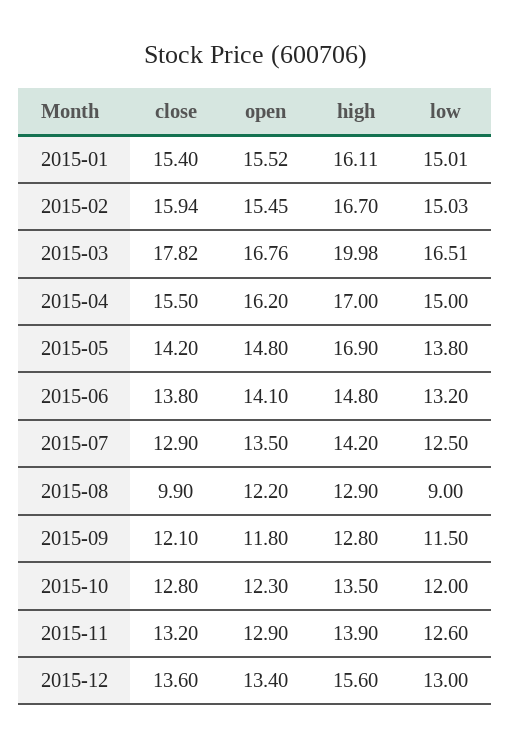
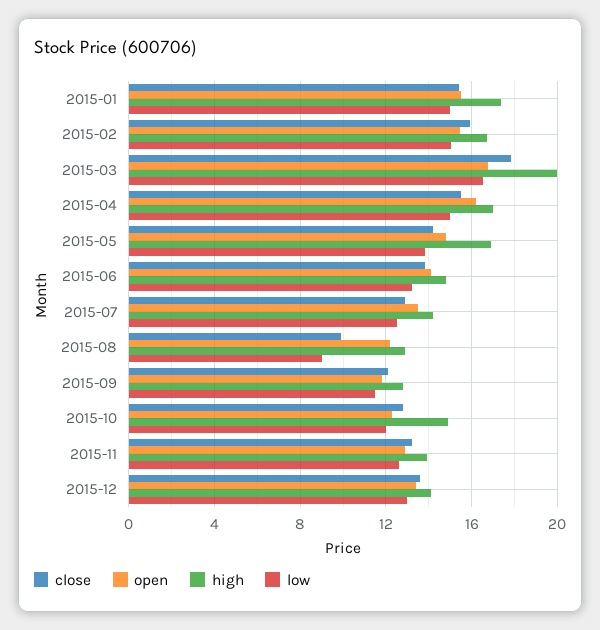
  {
    "close": {
      "2015-01": 15.4,
      "2015-02": 15.94,
      "2015-03": 17.82,
      "2015-04": 15.5,
      "2015-05": 14.2,
      "2015-06": 13.8,
      "2015-07": 12.9,
      "2015-08": 9.9,
      "2015-09": 12.1,
      "2015-10": 12.8,
      "2015-11": 13.2,
      "2015-12": 13.6
    },
    "open": {
      "2015-01": 15.52,
      "2015-02": 15.45,
      "2015-03": 16.76,
      "2015-04": 16.2,
      "2015-05": 14.8,
      "2015-06": 14.1,
      "2015-07": 13.5,
      "2015-08": 12.2,
      "2015-09": 11.8,
      "2015-10": 12.3,
      "2015-11": 12.9,
      "2015-12": 13.4
    },
    "high": {
-     "2015-01": 16.11,
+     "2015-01": 17.5,
      "2015-02": 16.7,
      "2015-03": 19.98,
      "2015-04": 17,
      "2015-05": 16.9,
      "2015-06": 14.8,
      "2015-07": 14.2,
      "2015-08": 12.9,
      "2015-09": 12.8,
-     "2015-10": 13.5,
+     "2015-10": 15,
      "2015-11": 13.9,
-     "2015-12": 15.6
+     "2015-12": 14
    },
    "low": {
      "2015-01": 15.01,
      "2015-02": 15.03,
      "2015-03": 16.51,
      "2015-04": 15,
      "2015-05": 13.8,
      "2015-06": 13.2,
      "2015-07": 12.5,
      "2015-08": 9,
      "2015-09": 11.5,
      "2015-10": 12,
      "2015-11": 12.6,
      "2015-12": 13
    }
  }

